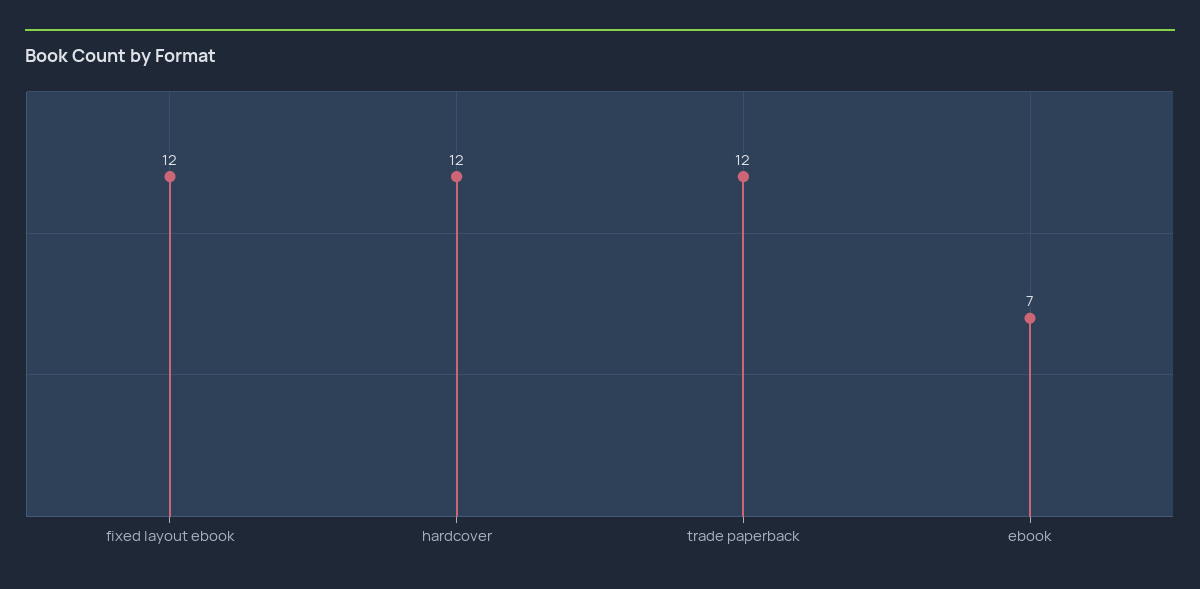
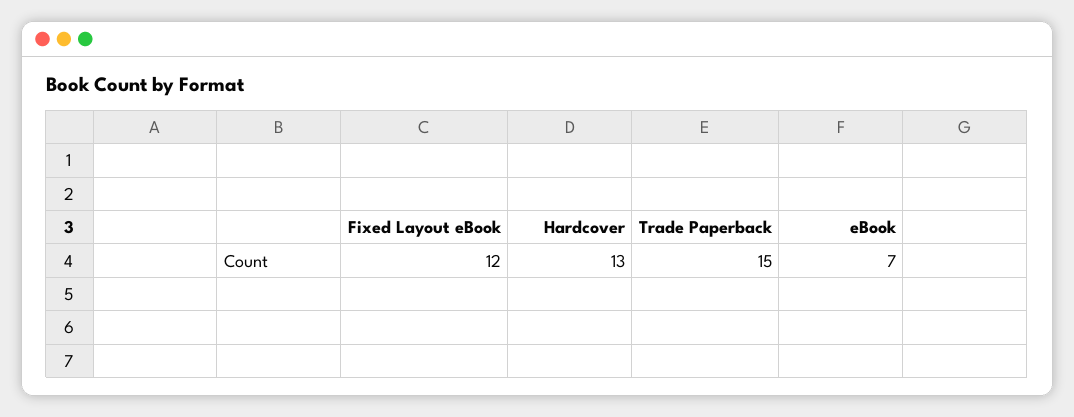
  {
    "fixed layout ebook": 12,
-   "hardcover": 12,
+   "hardcover": 13,
-   "trade paperback": 12,
+   "trade paperback": 15,
    "ebook": 7
  }

